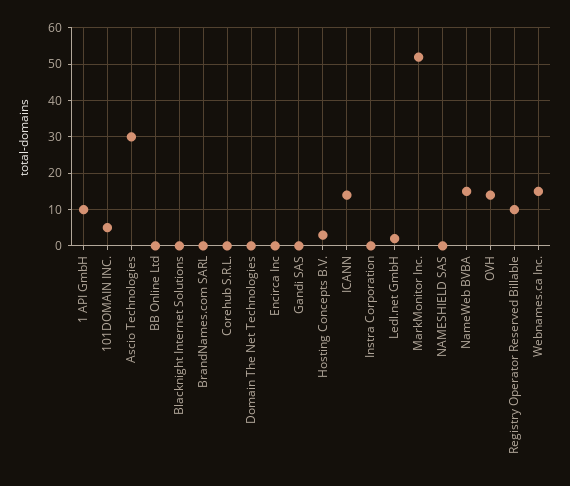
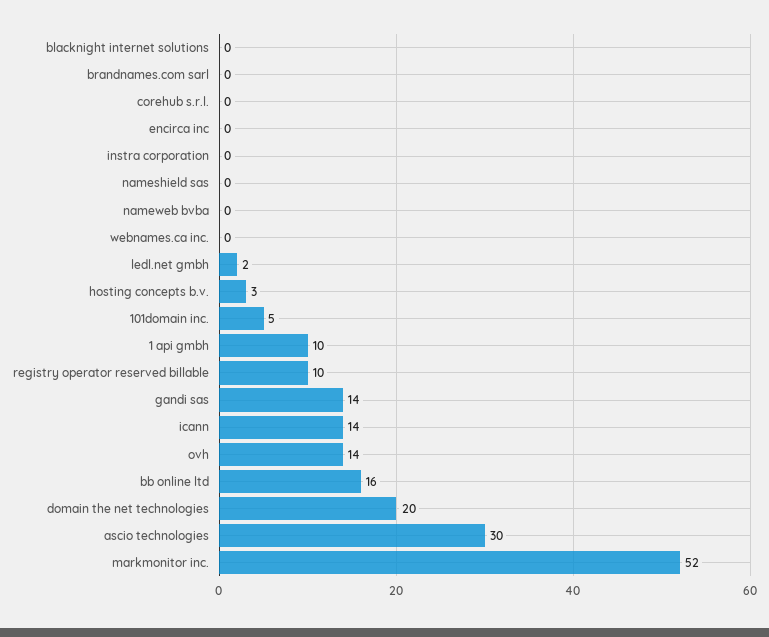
  {
    "1 API GmbH": 10,
    "101DOMAIN INC.": 5,
    "Ascio Technologies": 30,
-   "BB Online Ltd": 0,
+   "BB Online Ltd": 16,
    "Blacknight Internet Solutions": 0,
    "BrandNames.com SARL": 0,
    "Corehub S.R.L.": 0,
-   "Domain The Net Technologies": 0,
+   "Domain The Net Technologies": 20,
    "Encirca Inc": 0,
-   "Gandi SAS": 0,
+   "Gandi SAS": 14,
    "Hosting Concepts B.V.": 3,
    "ICANN": 14,
    "Instra Corporation": 0,
    "Ledl.net GmbH": 2,
    "MarkMonitor Inc.": 52,
    "NAMESHIELD SAS": 0,
-   "NameWeb BVBA": 15,
+   "NameWeb BVBA": 0,
    "OVH": 14,
    "Registry Operator Reserved Billable": 10,
-   "Webnames.ca Inc.": 15
+   "Webnames.ca Inc.": 0
  }

